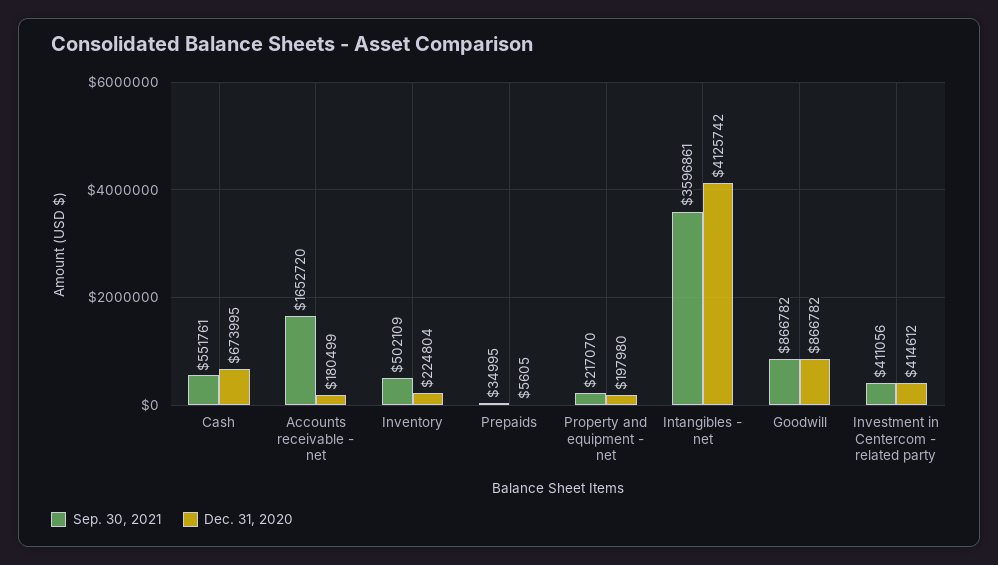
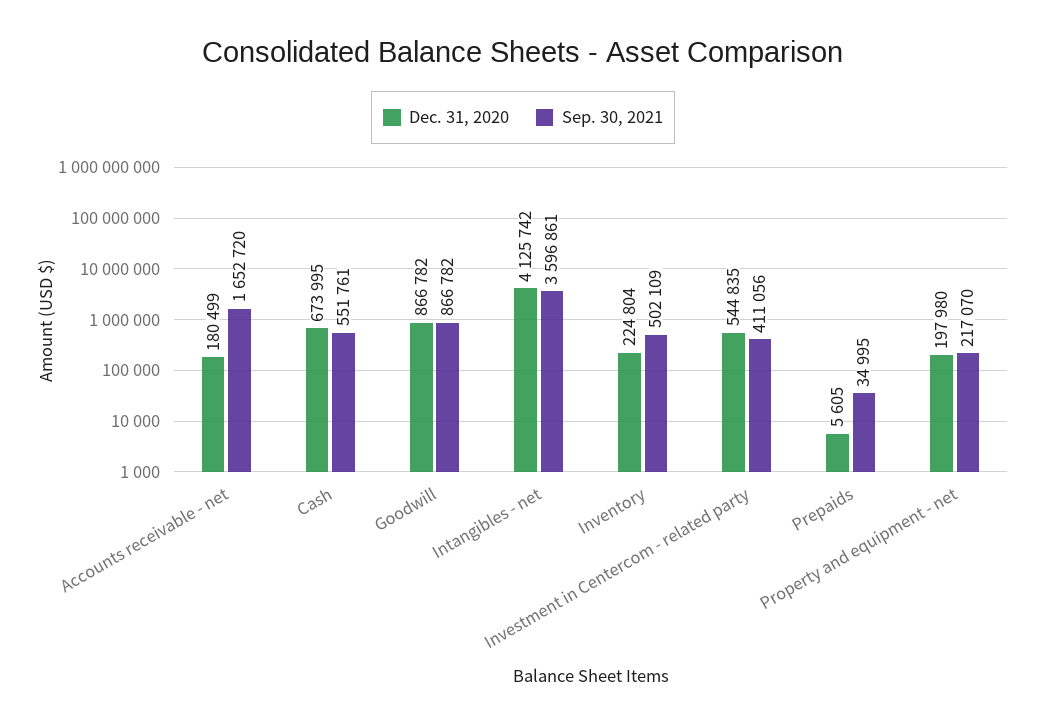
  {
    "Sep. 30, 2021": {
      "Cash": 551761,
      "Accounts receivable - net": 1652720,
      "Inventory": 502109,
      "Prepaids": 34995,
      "Property and equipment - net": 217070,
      "Intangibles - net": 3596861,
      "Goodwill": 866782,
      "Investment in Centercom - related party": 411056
    },
    "Dec. 31, 2020": {
      "Cash": 673995,
      "Accounts receivable - net": 180499,
      "Inventory": 224804,
      "Prepaids": 5605,
      "Property and equipment - net": 197980,
      "Intangibles - net": 4125742,
      "Goodwill": 866782,
-     "Investment in Centercom - related party": 414612
+     "Investment in Centercom - related party": 544835
    }
  }

